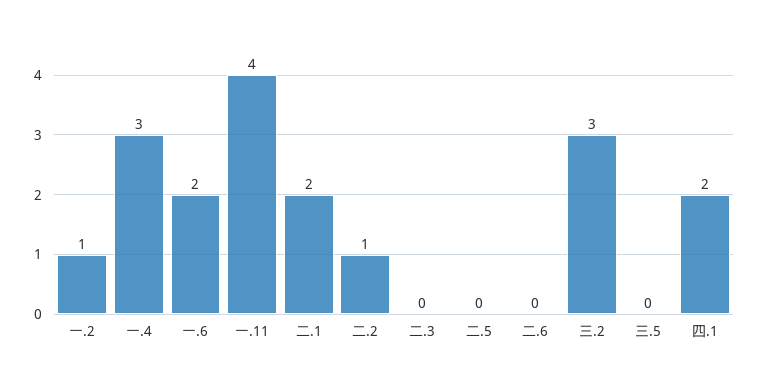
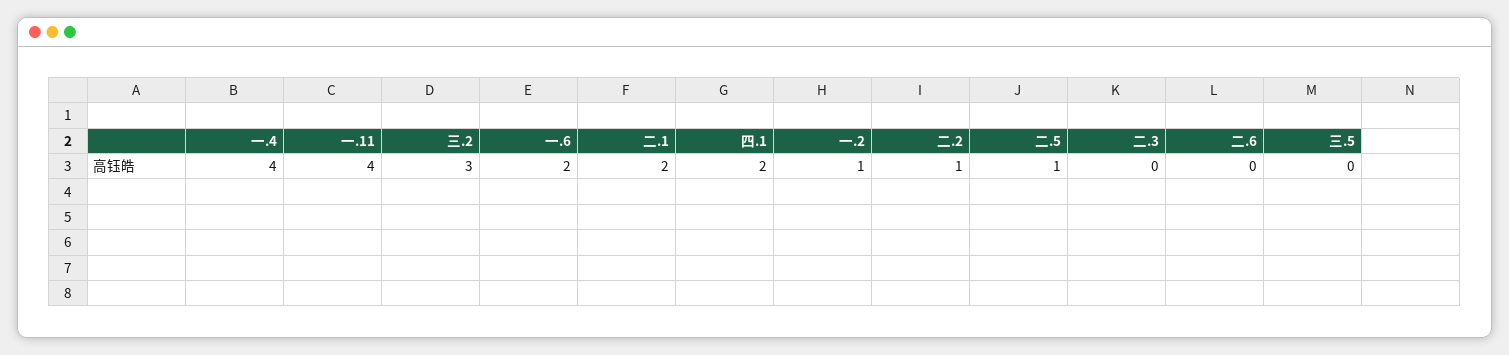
  {
    "一.2": 1,
-   "一.4": 3,
+   "一.4": 4,
    "一.6": 2,
    "一.11": 4,
    "二.1": 2,
    "二.2": 1,
    "二.3": 0,
-   "二.5": 0,
+   "二.5": 1,
    "二.6": 0,
    "三.2": 3,
    "三.5": 0,
    "四.1": 2
  }

